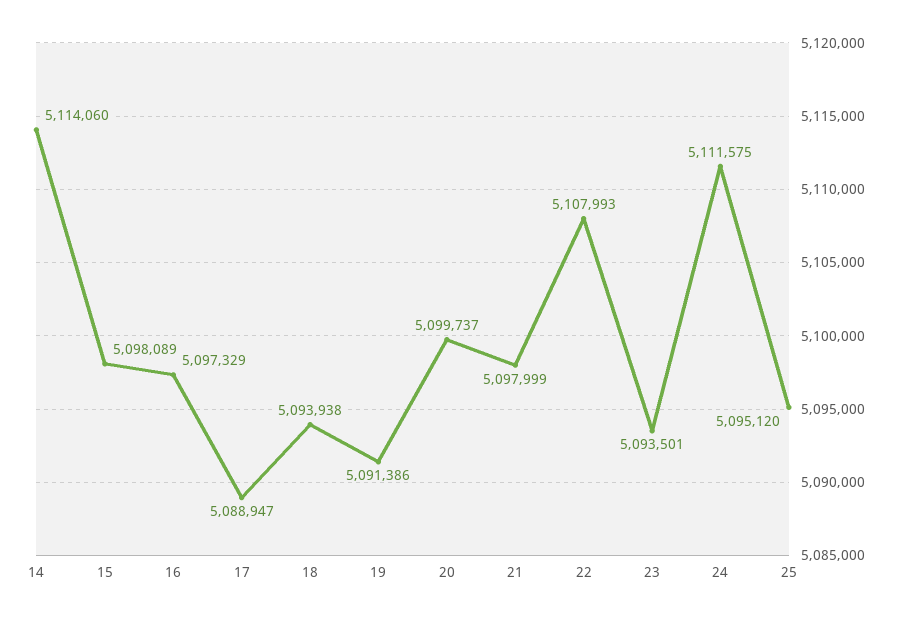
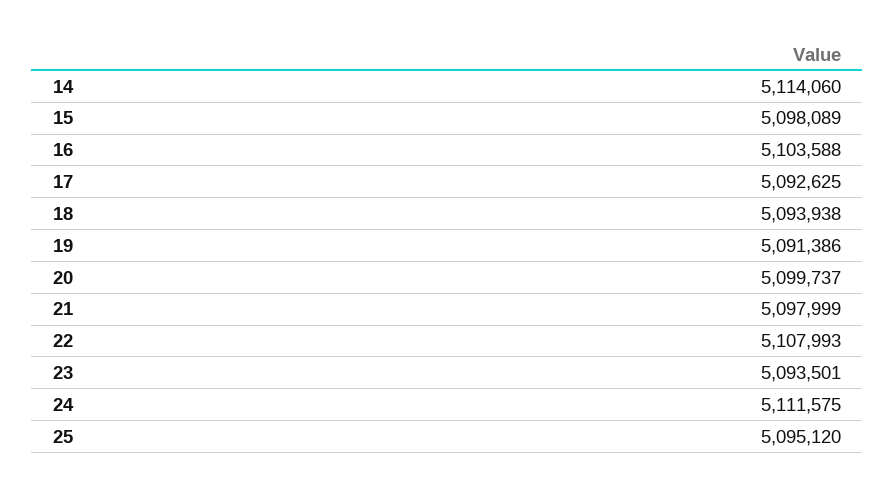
  {
    "14": 5114060,
    "15": 5098089,
-   "16": 5097329,
+   "16": 5103588,
-   "17": 5088947,
+   "17": 5092625,
    "18": 5093938,
    "19": 5091386,
    "20": 5099737,
    "21": 5097999,
    "22": 5107993,
    "23": 5093501,
    "24": 5111575,
    "25": 5095120
  }

